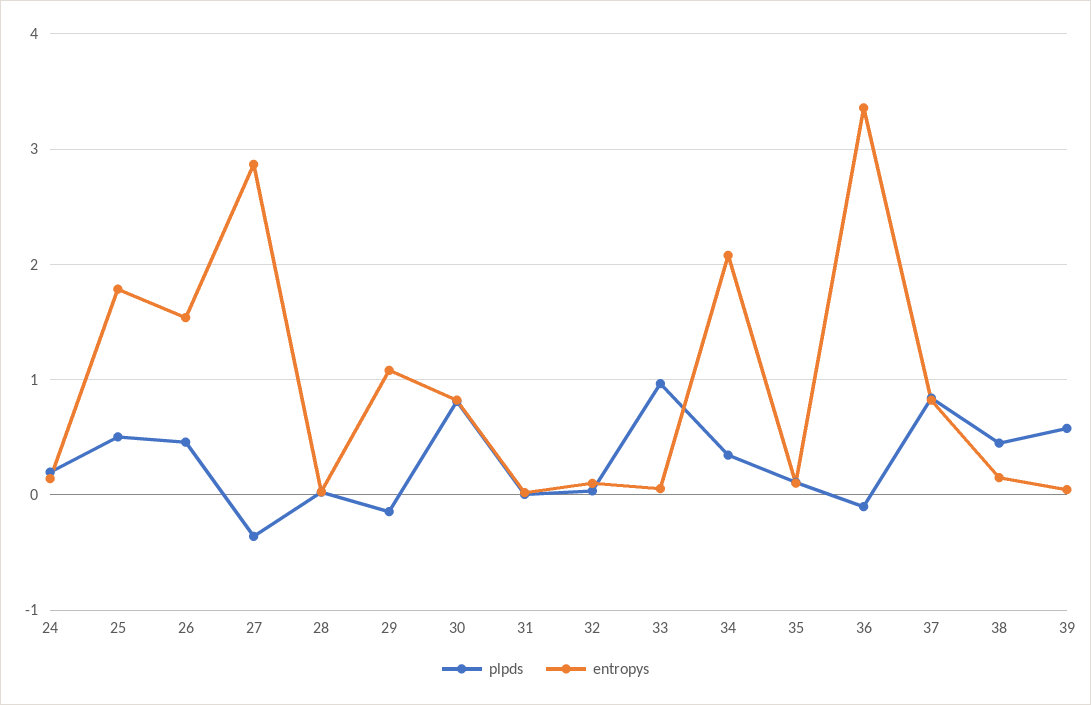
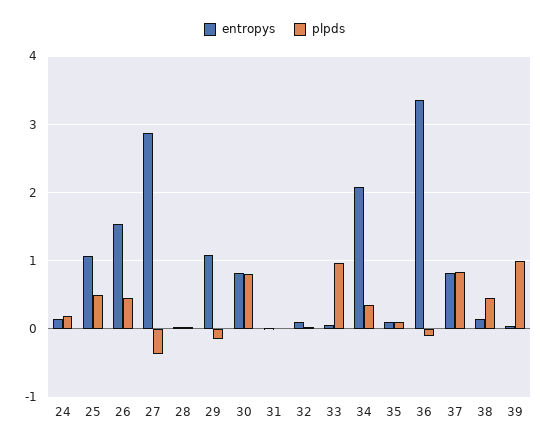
  {
    "plpds": {
      "24": 0.2,
      "25": 0.5,
      "26": 0.5,
      "27": -0.4,
      "28": 0,
      "29": -0.1,
      "30": 0.8,
      "31": 0,
      "32": 0,
      "33": 1,
      "34": 0.3,
      "35": 0.1,
      "36": -0.1,
      "37": 0.8,
      "38": 0.4,
-     "39": 0.6
+     "39": 1
    },
    "entropys": {
      "24": 0.1,
-     "25": 1.8,
+     "25": 1.1,
      "26": 1.5,
      "27": 2.9,
      "28": 0,
      "29": 1.1,
      "30": 0.8,
      "31": 0,
      "32": 0.1,
      "33": 0.1,
      "34": 2.1,
      "35": 0.1,
      "36": 3.4,
      "37": 0.8,
      "38": 0.1,
      "39": 0
    }
  }

